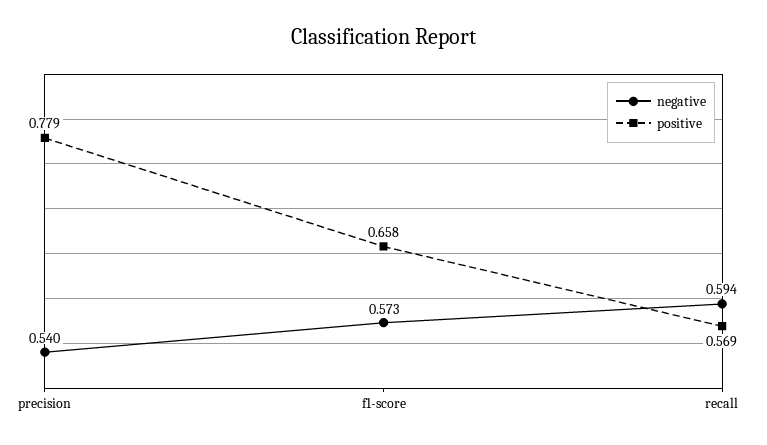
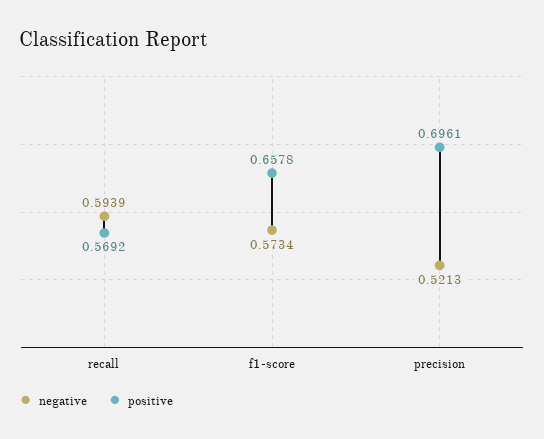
  {
    "negative": {
-     "precision": 0.54,
+     "precision": 0.5213,
      "f1-score": 0.5734,
      "recall": 0.5939
    },
    "positive": {
-     "precision": 0.779,
+     "precision": 0.6961,
      "f1-score": 0.6578,
      "recall": 0.5692
    }
  }

